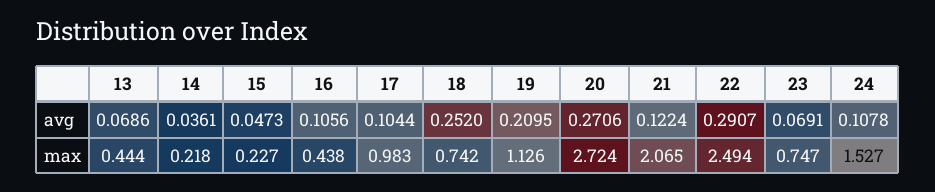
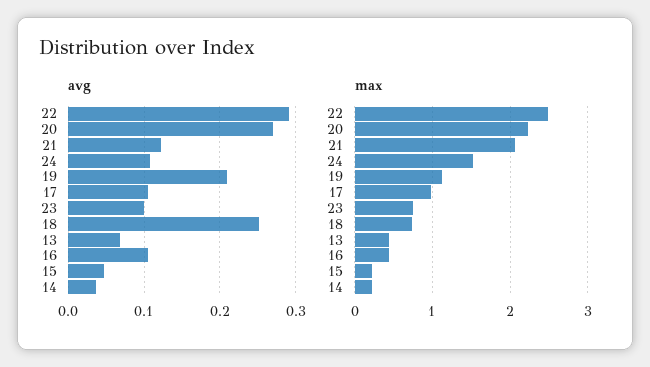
  {
    "avg": {
      "13": 0.0686,
      "14": 0.0361,
      "15": 0.0473,
      "16": 0.1056,
      "17": 0.1044,
      "18": 0.252,
      "19": 0.2095,
      "20": 0.2706,
      "21": 0.1224,
      "22": 0.2907,
-     "23": 0.0691,
+     "23": 0.1,
      "24": 0.1078
    },
    "max": {
      "13": 0.444,
      "14": 0.218,
      "15": 0.227,
      "16": 0.438,
      "17": 0.983,
      "18": 0.742,
      "19": 1.126,
-     "20": 2.724,
+     "20": 2.2,
      "21": 2.065,
      "22": 2.494,
      "23": 0.747,
      "24": 1.527
    }
  }

